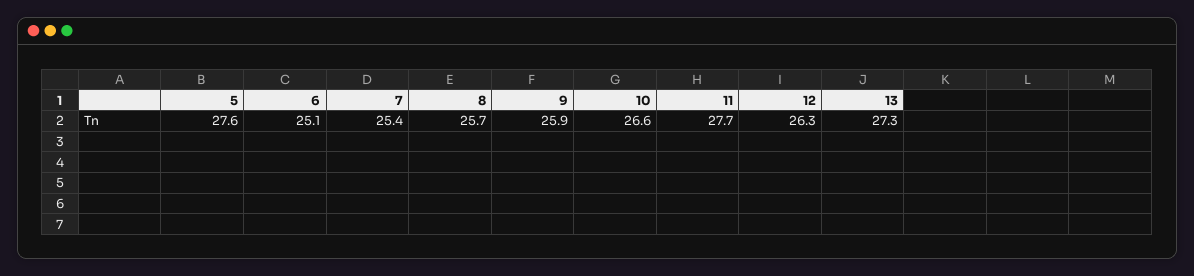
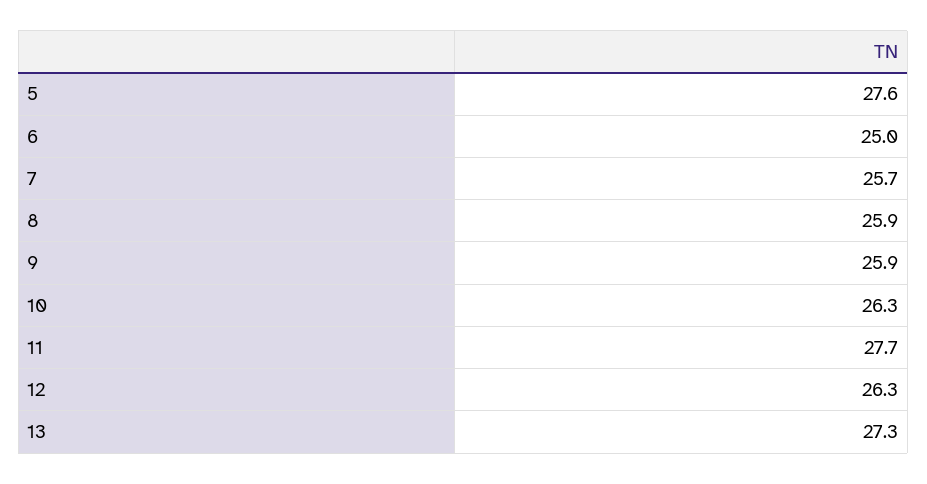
  {
    "5": 27.6,
-   "6": 25.1,
+   "6": 25,
-   "7": 25.4,
+   "7": 25.7,
-   "8": 25.7,
+   "8": 25.9,
    "9": 25.9,
-   "10": 26.6,
+   "10": 26.3,
    "11": 27.7,
    "12": 26.3,
    "13": 27.3
  }

